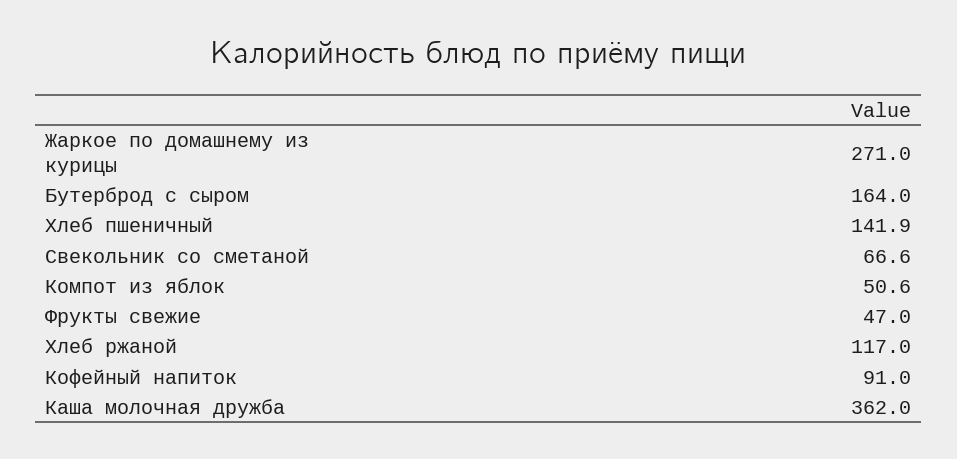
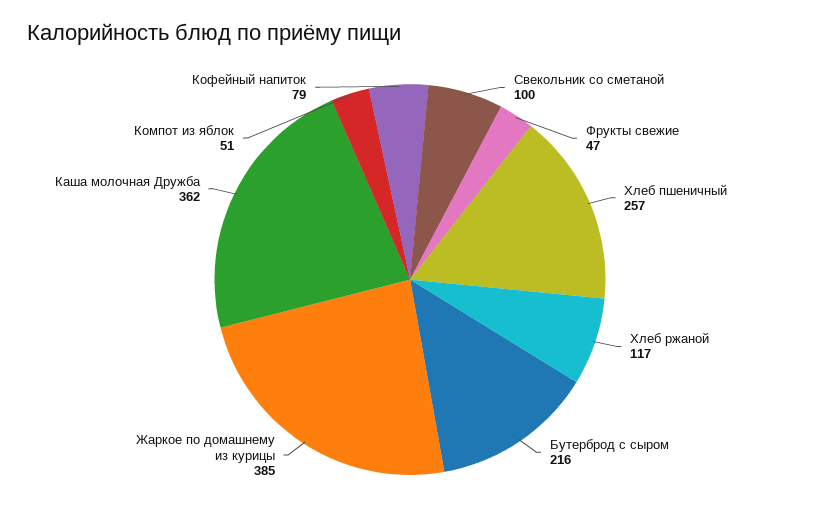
  {
-   "Жаркое по домашнему из курицы": 271,
+   "Жаркое по домашнему из курицы": 385,
-   "Бутерброд с сыром": 164,
+   "Бутерброд с сыром": 216,
-   "Хлеб пшеничный": 141.9,
+   "Хлеб пшеничный": 257,
-   "Свекольник со сметаной": 66.6,
+   "Свекольник со сметаной": 100,
    "Компот из яблок": 50.6,
    "Фрукты свежие": 47,
    "Хлеб ржаной": 117,
-   "Кофейный напиток": 91,
+   "Кофейный напиток": 79,
    "Каша молочная дружба": 362
  }

